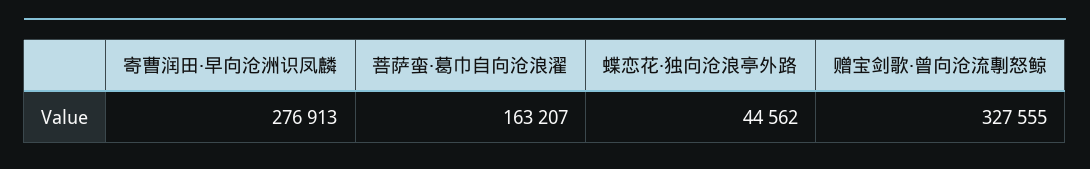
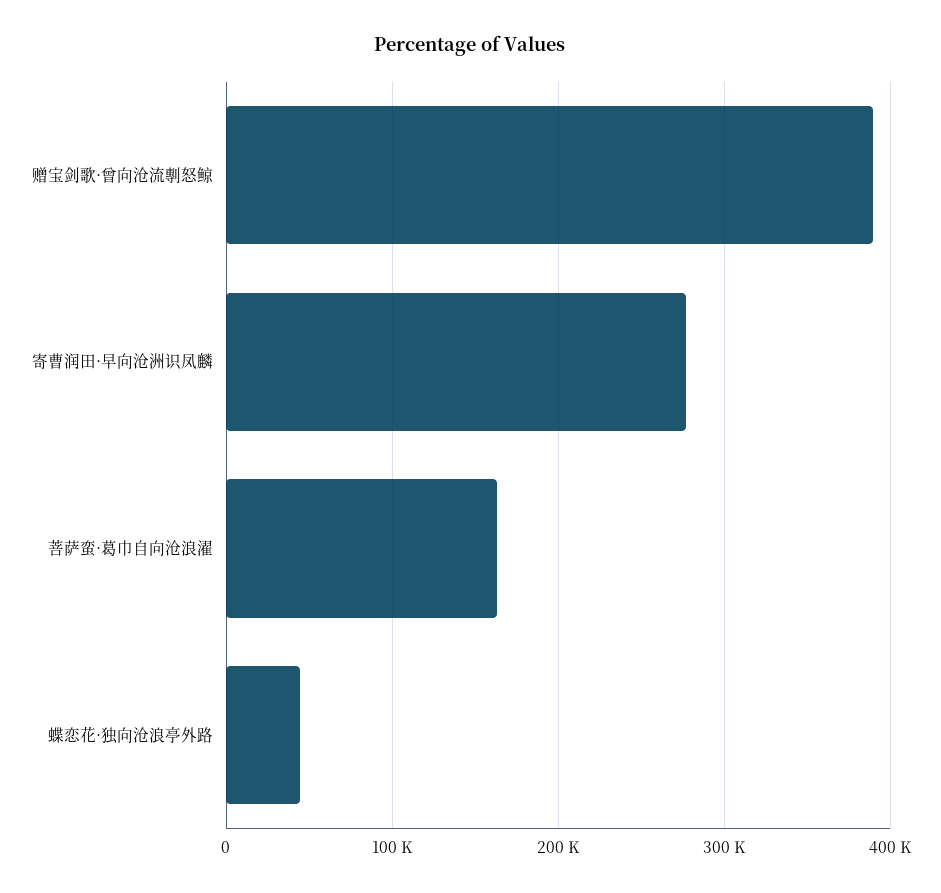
  {
    "寄曹润田·早向沧洲识凤麟": 276913,
    "菩萨蛮·葛巾自向沧浪濯": 163207,
    "蝶恋花·独向沧浪亭外路": 44562,
-   "赠宝剑歌·曾向沧流剸怒鲸": 327555
+   "赠宝剑歌·曾向沧流剸怒鲸": 390000
  }

